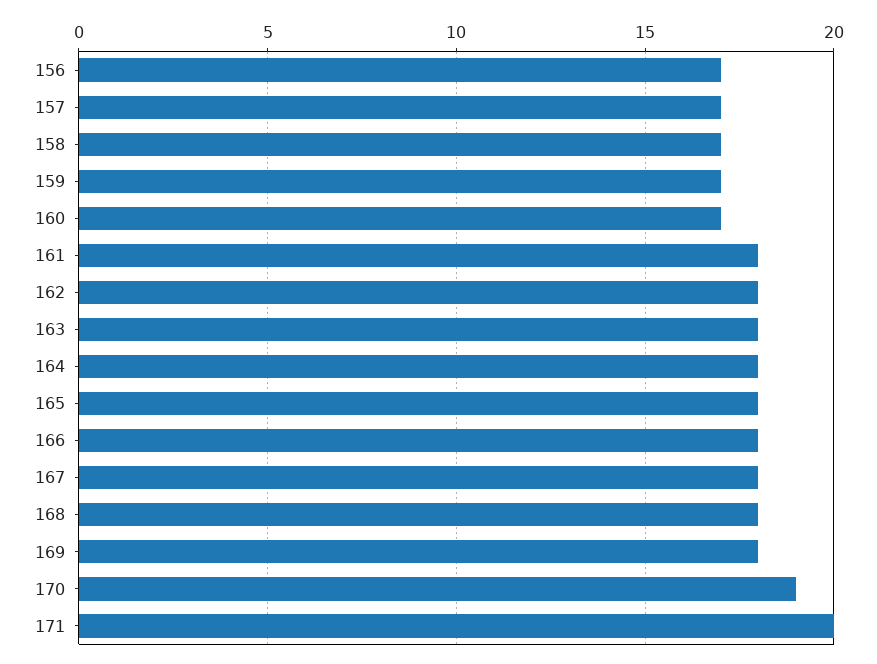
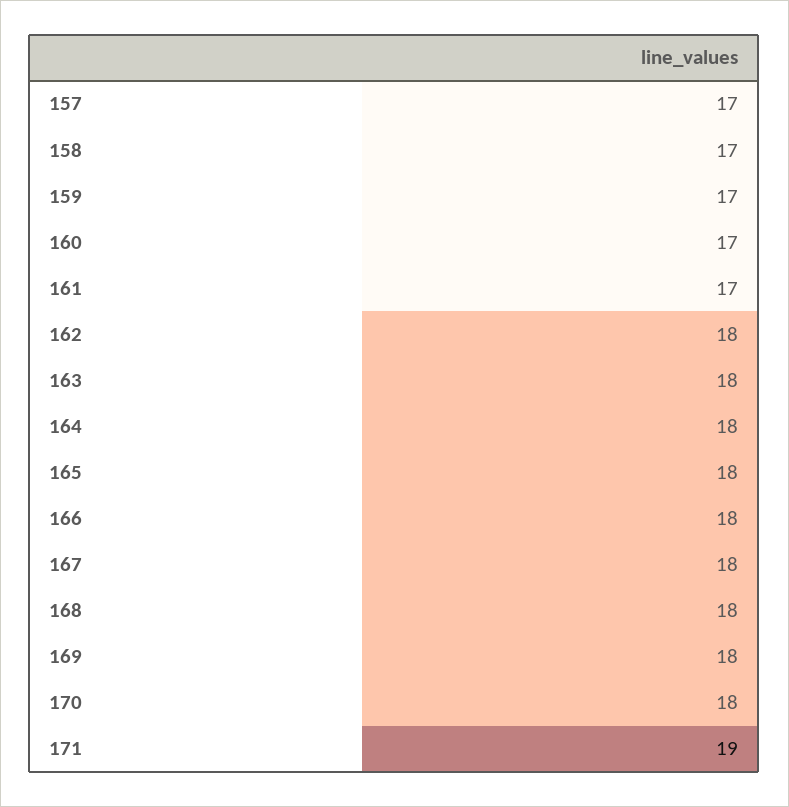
  {
-   "156": 17,
    "157": 17,
    "158": 17,
    "159": 17,
    "160": 17,
-   "161": 18,
+   "161": 17,
    "162": 18,
    "163": 18,
    "164": 18,
    "165": 18,
    "166": 18,
    "167": 18,
    "168": 18,
    "169": 18,
-   "170": 19,
+   "170": 18,
-   "171": 20
+   "171": 19
  }

